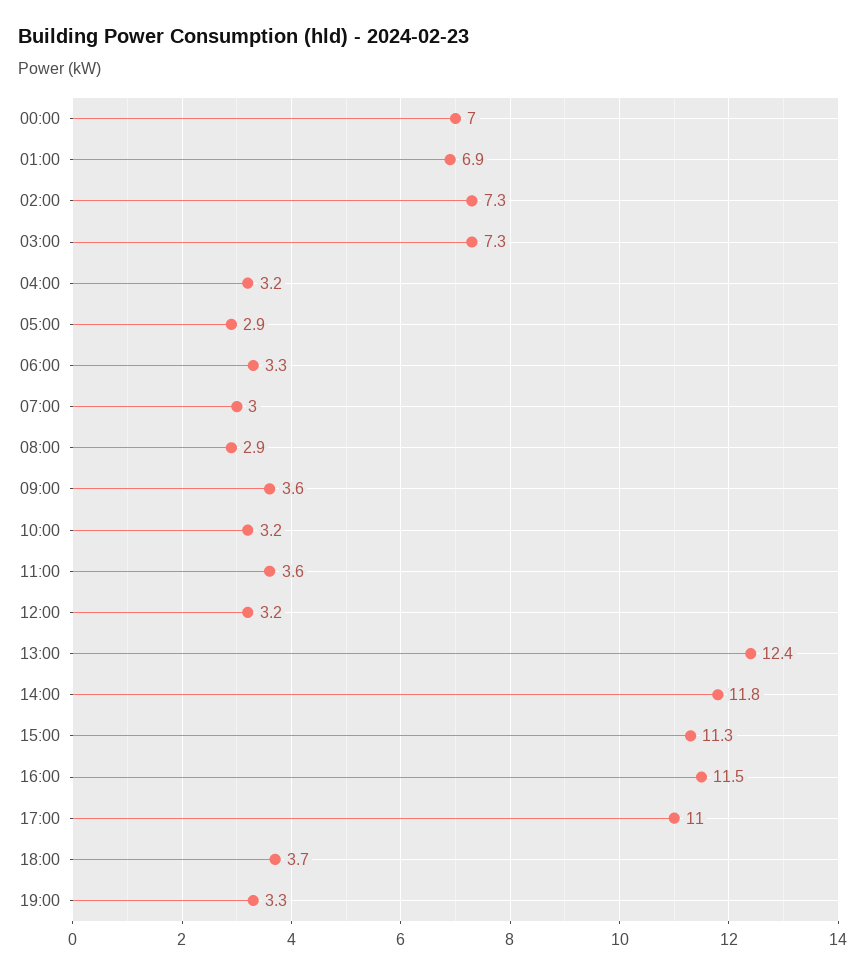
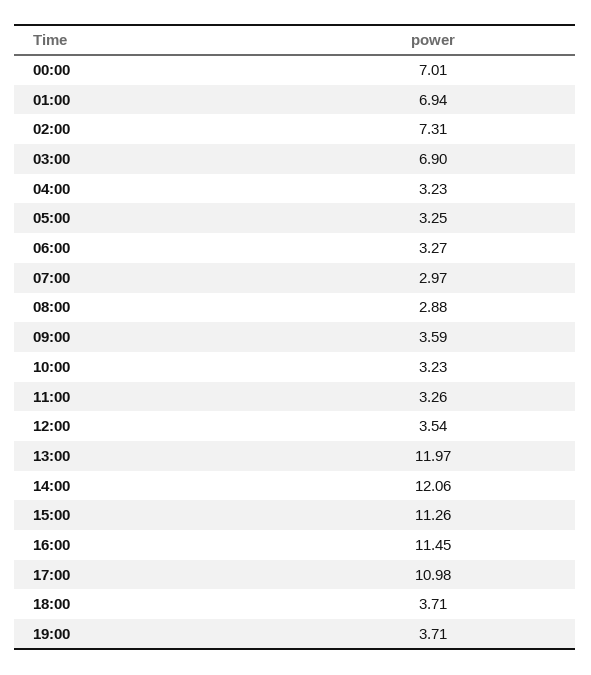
  {
    "00:00": 7.01,
    "01:00": 6.94,
    "02:00": 7.31,
-   "03:00": 7.3,
+   "03:00": 6.9,
    "04:00": 3.23,
-   "05:00": 2.9,
+   "05:00": 3.25,
    "06:00": 3.27,
    "07:00": 2.97,
    "08:00": 2.88,
    "09:00": 3.59,
    "10:00": 3.23,
-   "11:00": 3.6,
+   "11:00": 3.26,
-   "12:00": 3.2,
+   "12:00": 3.54,
-   "13:00": 12.4,
+   "13:00": 11.97,
-   "14:00": 11.8,
+   "14:00": 12.06,
    "15:00": 11.26,
    "16:00": 11.45,
    "17:00": 10.98,
    "18:00": 3.71,
-   "19:00": 3.3
+   "19:00": 3.71
  }

